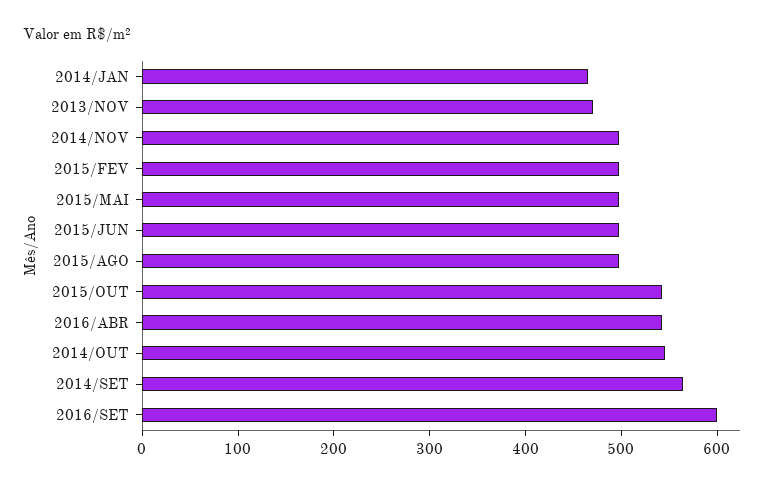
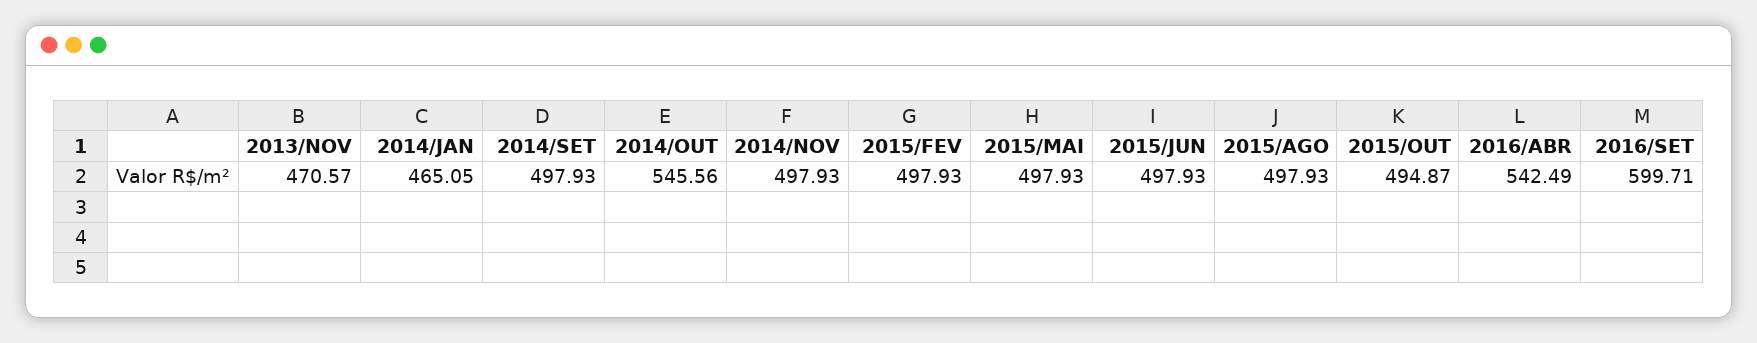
  {
    "2014/JAN": 465.05,
    "2013/NOV": 470.57,
    "2014/NOV": 497.93,
    "2015/FEV": 497.93,
    "2015/MAI": 497.93,
    "2015/JUN": 497.93,
    "2015/AGO": 497.93,
-   "2015/OUT": 540,
+   "2015/OUT": 494.87,
    "2016/ABR": 542.49,
    "2014/OUT": 545.56,
-   "2014/SET": 560,
+   "2014/SET": 497.93,
    "2016/SET": 599.71
  }

